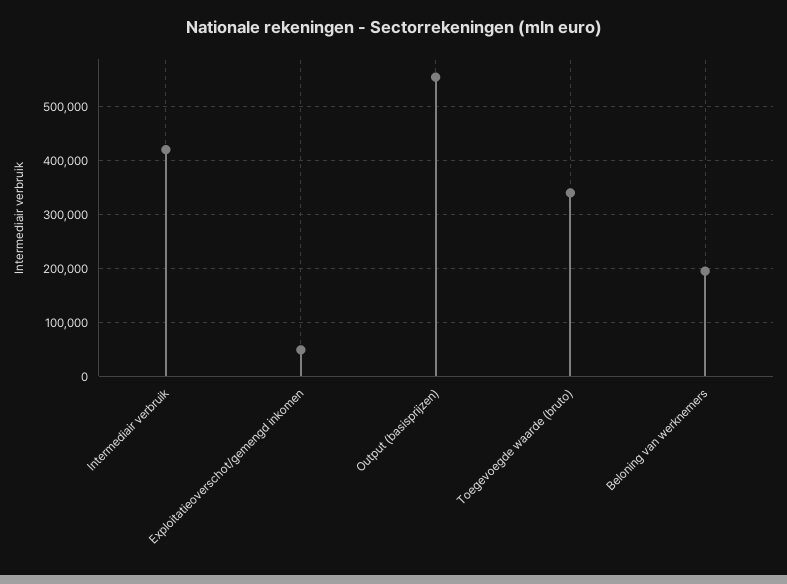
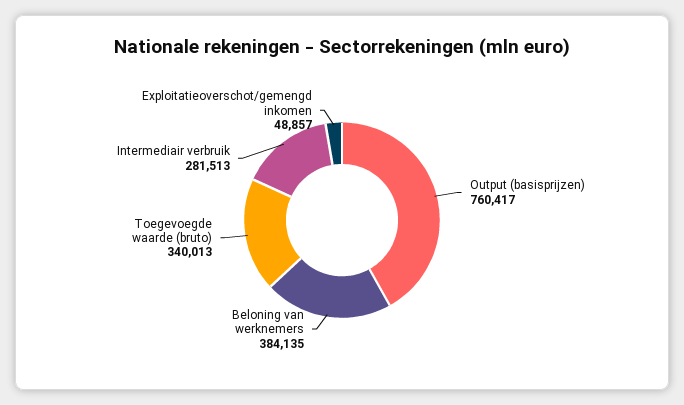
  {
-   "Intermediair verbruik": 420000,
+   "Intermediair verbruik": 281513,
    "Exploitatieoverschot/gemengd inkomen": 48857,
-   "Output (basisprijzen)": 560000,
+   "Output (basisprijzen)": 760417,
    "Toegevoegde waarde (bruto)": 340013,
-   "Beloning van werknemers": 200000
+   "Beloning van werknemers": 384135
  }

